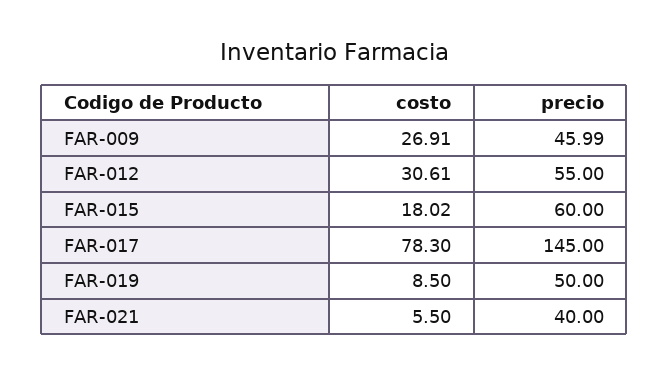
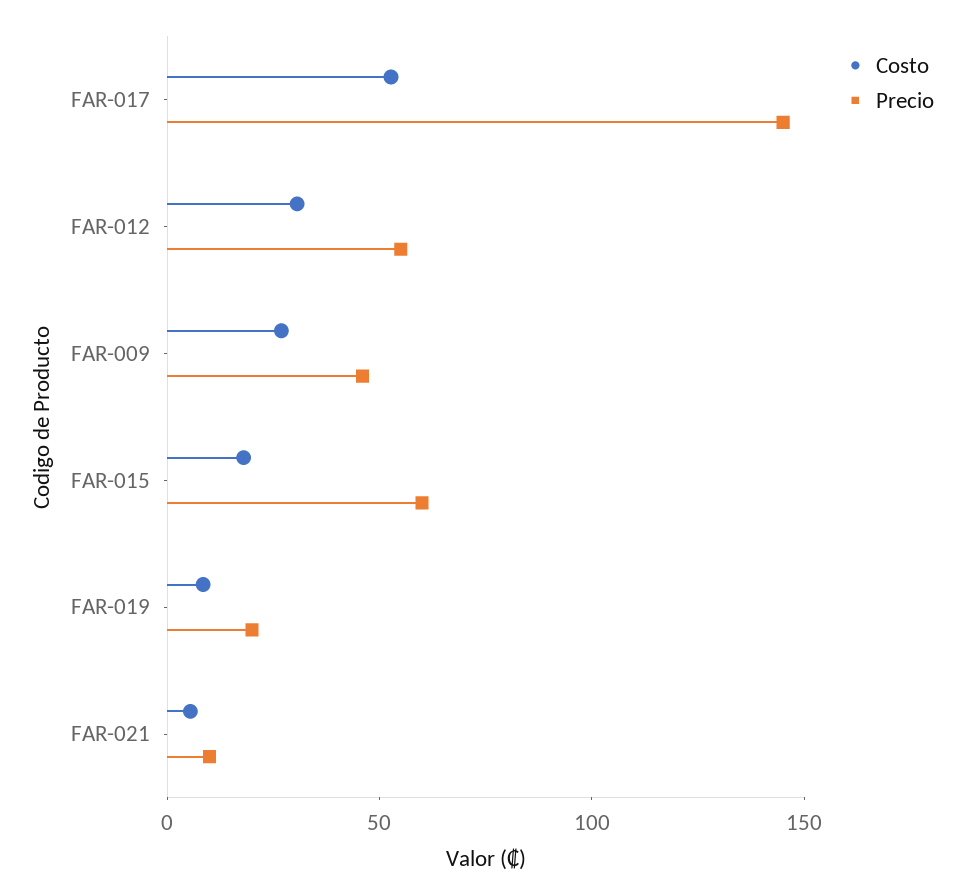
  {
    "costo": {
      "FAR-009": 26.91,
      "FAR-012": 30.61,
      "FAR-015": 18.02,
-     "FAR-017": 78.3,
+     "FAR-017": 50,
      "FAR-019": 8.5,
      "FAR-021": 5.5
    },
    "precio": {
      "FAR-009": 45.99,
      "FAR-012": 55,
      "FAR-015": 60,
      "FAR-017": 145,
-     "FAR-019": 50,
+     "FAR-019": 20,
-     "FAR-021": 40
+     "FAR-021": 10
    }
  }

